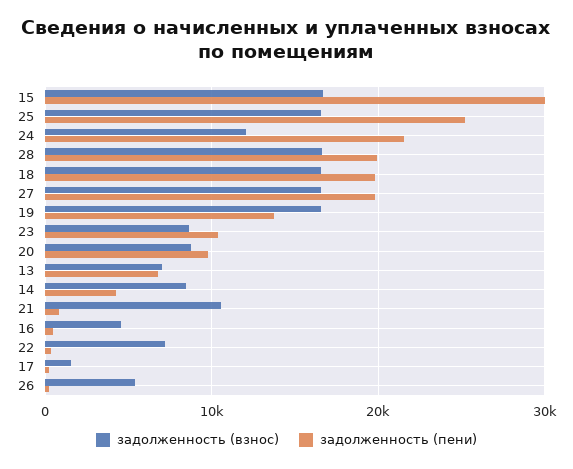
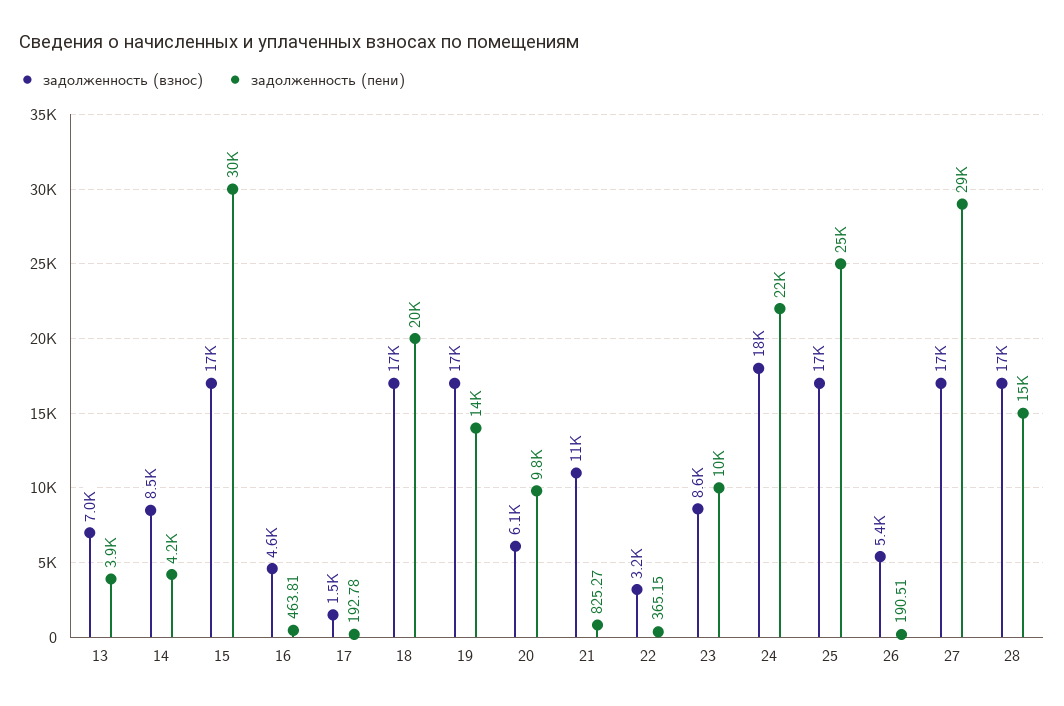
  {
    "задолженность (взнос)": {
      "15": 17000,
      "25": 17000,
-     "24": 12000,
+     "24": 18000,
      "28": 17000,
      "18": 17000,
      "27": 17000,
      "19": 17000,
      "23": 8600,
-     "20": 9000,
+     "20": 6100,
      "13": 7000,
      "14": 8500,
      "21": 11000,
      "16": 4600,
-     "22": 7000,
+     "22": 3200,
      "17": 1500,
      "26": 5400
    },
    "задолженность (пени)": {
      "15": 30000,
      "25": 25000,
      "24": 22000,
-     "28": 20000,
+     "28": 15000,
      "18": 20000,
-     "27": 20000,
+     "27": 29000,
      "19": 14000,
      "23": 10000,
      "20": 9800,
-     "13": 7000,
+     "13": 3900,
      "14": 4200,
      "21": 825.27,
      "16": 463.81,
      "22": 365.15,
      "17": 192.78,
      "26": 190.51
    }
  }

